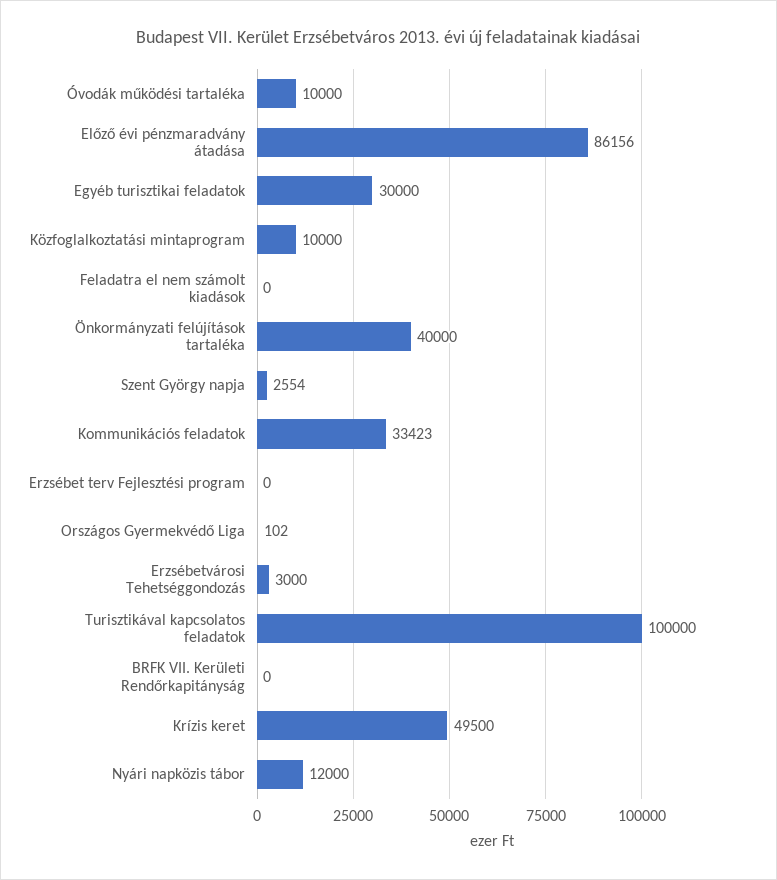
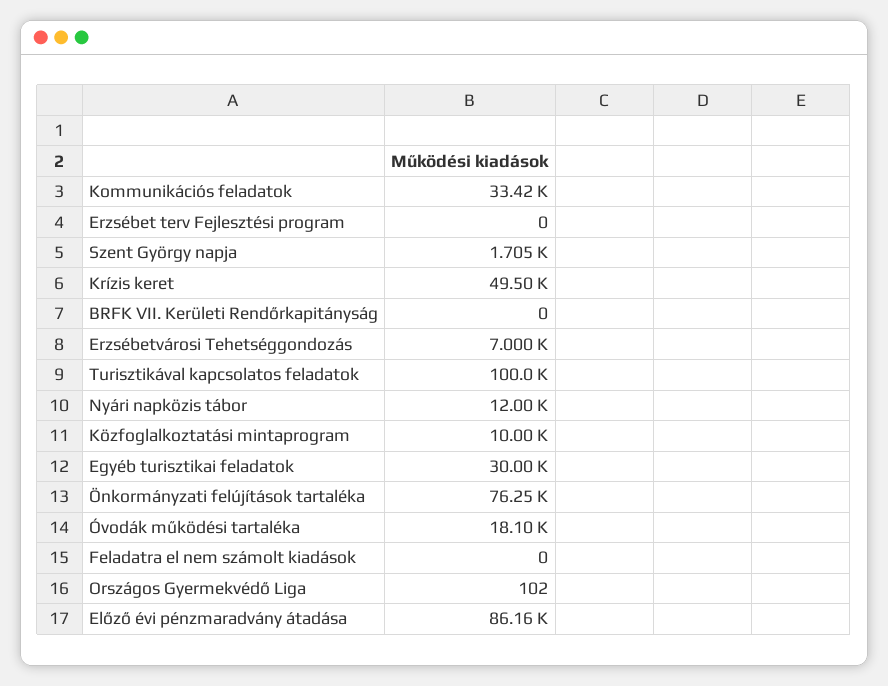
  {
-   "Óvodák működési tartaléka": 10000,
+   "Óvodák működési tartaléka": 18100,
    "Előző évi pénzmaradvány átadása": 86156,
    "Egyéb turisztikai feladatok": 30000,
    "Közfoglalkoztatási mintaprogram": 10000,
    "Feladatra el nem számolt kiadások": 0,
-   "Önkormányzati felújítások tartaléka": 40000,
+   "Önkormányzati felújítások tartaléka": 76250,
-   "Szent György napja": 2554,
+   "Szent György napja": 1705,
    "Kommunikációs feladatok": 33423,
    "Erzsébet terv Fejlesztési program": 0,
    "Országos Gyermekvédő Liga": 102,
-   "Erzsébetvárosi Tehetséggondozás": 3000,
+   "Erzsébetvárosi Tehetséggondozás": 7000,
    "Turisztikával kapcsolatos feladatok": 100000,
    "BRFK VII. Kerületi Rendőrkapitányság": 0,
    "Krízis keret": 49500,
    "Nyári napközis tábor": 12000
  }

